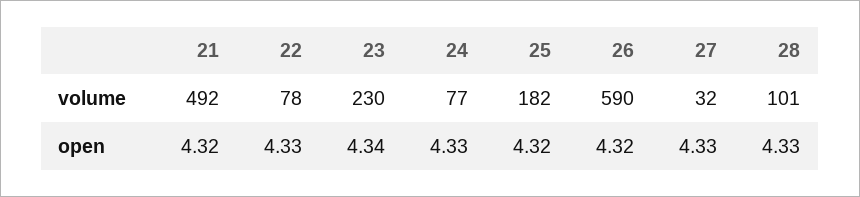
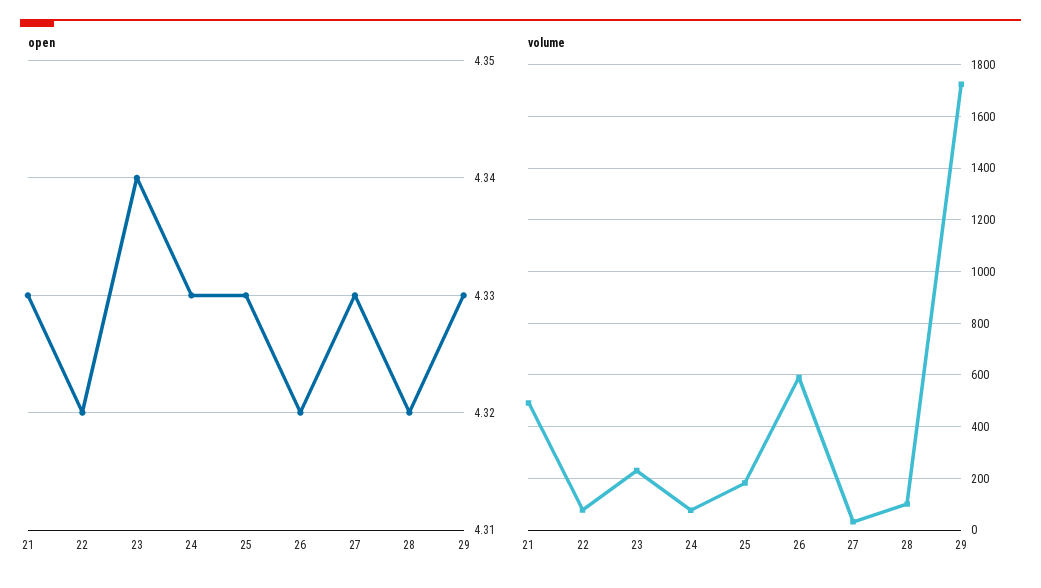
  {
    "volume": {
      "21": 492,
      "22": 78,
      "23": 230,
      "24": 77,
      "25": 182,
      "26": 590,
      "27": 32,
-     "28": 101
+     "28": 101,
+     "29": 1725
    },
    "open": {
-     "21": 4.32,
+     "21": 4.33,
-     "22": 4.33,
+     "22": 4.32,
      "23": 4.34,
      "24": 4.33,
-     "25": 4.32,
+     "25": 4.33,
      "26": 4.32,
      "27": 4.33,
-     "28": 4.33
+     "28": 4.32,
+     "29": 4.33
    }
  }

